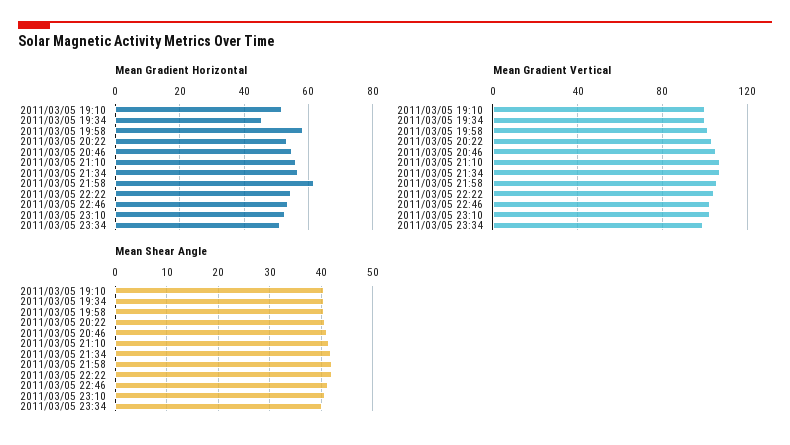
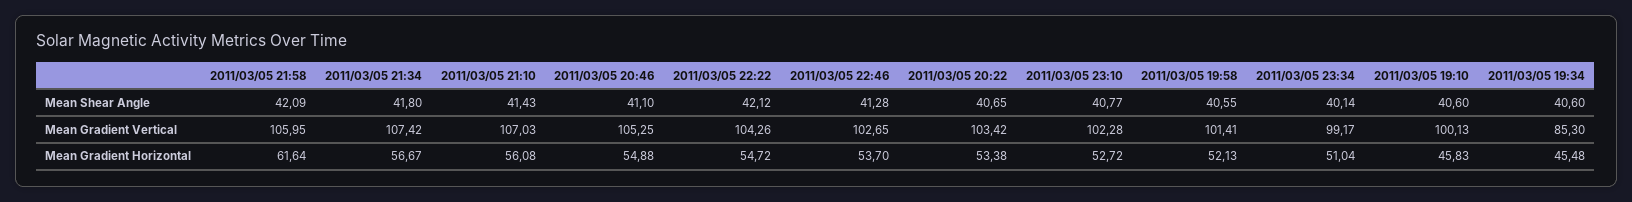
  {
    "Mean Gradient Horizontal": {
-     "2011/03/05 19:10": 52,
+     "2011/03/05 19:10": 45.83,
      "2011/03/05 19:34": 45.48,
-     "2011/03/05 19:58": 58,
+     "2011/03/05 19:58": 52.13,
      "2011/03/05 20:22": 53.38,
      "2011/03/05 20:46": 54.88,
      "2011/03/05 21:10": 56.08,
      "2011/03/05 21:34": 56.67,
      "2011/03/05 21:58": 61.64,
      "2011/03/05 22:22": 54.72,
      "2011/03/05 22:46": 53.7,
      "2011/03/05 23:10": 52.72,
      "2011/03/05 23:34": 51.04
    },
    "Mean Gradient Vertical": {
      "2011/03/05 19:10": 100.13,
-     "2011/03/05 19:34": 100,
+     "2011/03/05 19:34": 85.3,
      "2011/03/05 19:58": 101.41,
      "2011/03/05 20:22": 103.42,
      "2011/03/05 20:46": 105.25,
      "2011/03/05 21:10": 107.03,
      "2011/03/05 21:34": 107.42,
      "2011/03/05 21:58": 105.95,
      "2011/03/05 22:22": 104.26,
      "2011/03/05 22:46": 102.65,
      "2011/03/05 23:10": 102.28,
      "2011/03/05 23:34": 99.17
    },
    "Mean Shear Angle": {
      "2011/03/05 19:10": 40.6,
      "2011/03/05 19:34": 40.6,
      "2011/03/05 19:58": 40.55,
      "2011/03/05 20:22": 40.65,
      "2011/03/05 20:46": 41.1,
      "2011/03/05 21:10": 41.43,
      "2011/03/05 21:34": 41.8,
      "2011/03/05 21:58": 42.09,
      "2011/03/05 22:22": 42.12,
      "2011/03/05 22:46": 41.28,
      "2011/03/05 23:10": 40.77,
      "2011/03/05 23:34": 40.14
    }
  }

